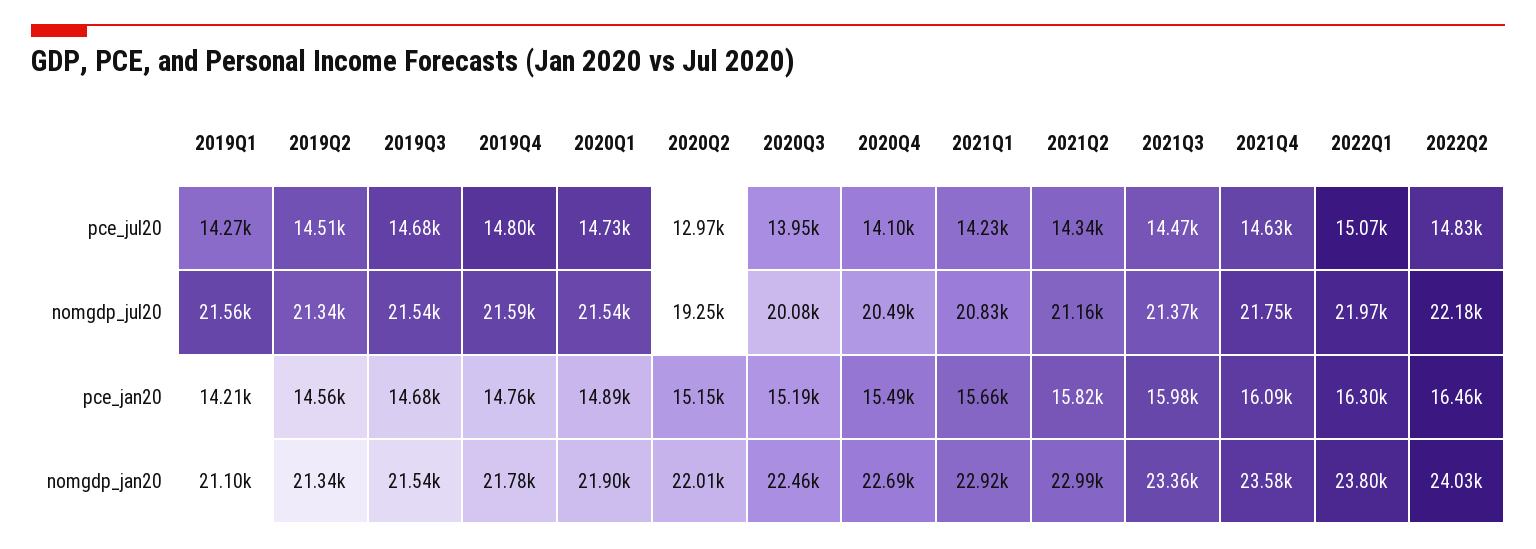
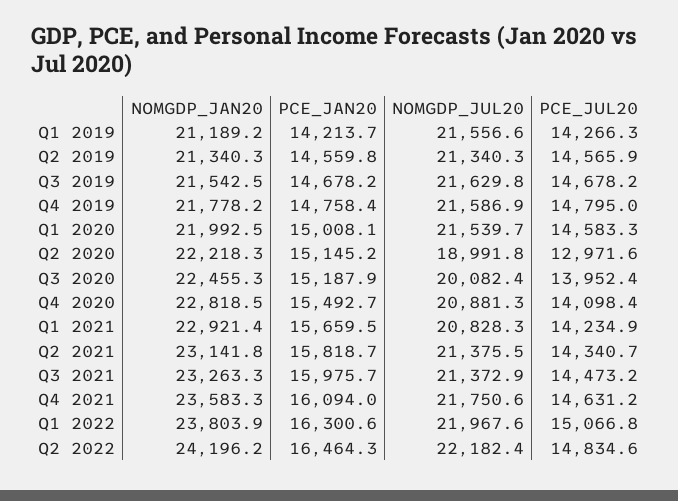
  {
    "2019Q1": {
      "pce_jul20": 14266.3,
      "nomgdp_jul20": 21556.6,
      "pce_jan20": 14213.7,
-     "nomgdp_jan20": 21100
+     "nomgdp_jan20": 21189.2
    },
    "2019Q2": {
-     "pce_jul20": 14510,
+     "pce_jul20": 14565.9,
      "nomgdp_jul20": 21340.3,
      "pce_jan20": 14559.8,
      "nomgdp_jan20": 21340.3
    },
    "2019Q3": {
      "pce_jul20": 14678.2,
-     "nomgdp_jul20": 21540,
+     "nomgdp_jul20": 21629.8,
      "pce_jan20": 14678.2,
      "nomgdp_jan20": 21542.5
    },
    "2019Q4": {
      "pce_jul20": 14795,
      "nomgdp_jul20": 21586.9,
      "pce_jan20": 14758.4,
      "nomgdp_jan20": 21778.2
    },
    "2020Q1": {
-     "pce_jul20": 14730,
+     "pce_jul20": 14583.3,
      "nomgdp_jul20": 21539.7,
-     "pce_jan20": 14890,
+     "pce_jan20": 15008.1,
-     "nomgdp_jan20": 21900
+     "nomgdp_jan20": 21992.5
    },
    "2020Q2": {
      "pce_jul20": 12971.6,
-     "nomgdp_jul20": 19250,
+     "nomgdp_jul20": 18991.8,
      "pce_jan20": 15145.2,
-     "nomgdp_jan20": 22010
+     "nomgdp_jan20": 22218.3
    },
    "2020Q3": {
      "pce_jul20": 13952.4,
      "nomgdp_jul20": 20082.4,
      "pce_jan20": 15187.9,
      "nomgdp_jan20": 22455.3
    },
    "2020Q4": {
      "pce_jul20": 14098.4,
-     "nomgdp_jul20": 20490,
+     "nomgdp_jul20": 20881.3,
      "pce_jan20": 15492.7,
-     "nomgdp_jan20": 22690
+     "nomgdp_jan20": 22818.5
    },
    "2021Q1": {
      "pce_jul20": 14234.9,
      "nomgdp_jul20": 20828.3,
      "pce_jan20": 15659.5,
      "nomgdp_jan20": 22921.4
    },
    "2021Q2": {
      "pce_jul20": 14340.7,
-     "nomgdp_jul20": 21160,
+     "nomgdp_jul20": 21375.5,
      "pce_jan20": 15818.7,
-     "nomgdp_jan20": 22990
+     "nomgdp_jan20": 23141.8
    },
    "2021Q3": {
      "pce_jul20": 14473.2,
      "nomgdp_jul20": 21372.9,
      "pce_jan20": 15975.7,
-     "nomgdp_jan20": 23360
+     "nomgdp_jan20": 23263.3
    },
    "2021Q4": {
      "pce_jul20": 14631.2,
      "nomgdp_jul20": 21750.6,
      "pce_jan20": 16094,
      "nomgdp_jan20": 23583.3
    },
    "2022Q1": {
      "pce_jul20": 15066.8,
      "nomgdp_jul20": 21967.6,
      "pce_jan20": 16300.6,
      "nomgdp_jan20": 23803.9
    },
    "2022Q2": {
      "pce_jul20": 14834.6,
      "nomgdp_jul20": 22182.4,
      "pce_jan20": 16464.3,
-     "nomgdp_jan20": 24030
+     "nomgdp_jan20": 24196.2
    }
  }

